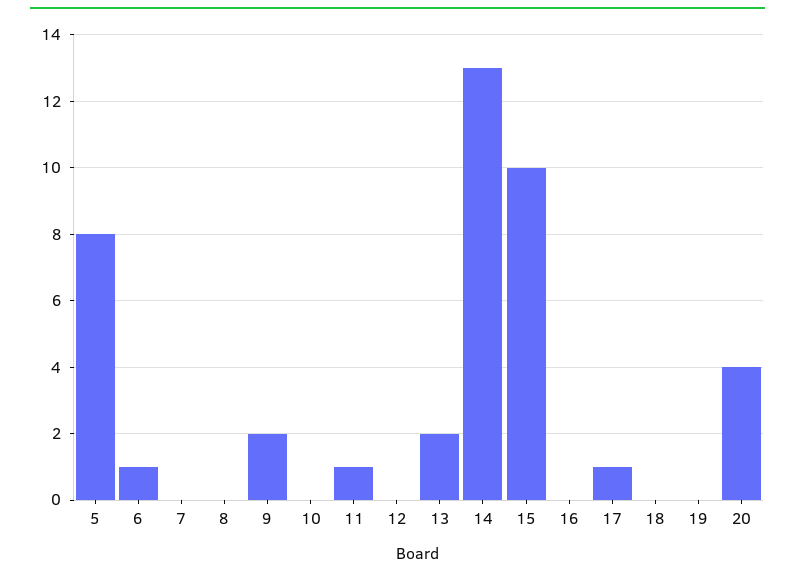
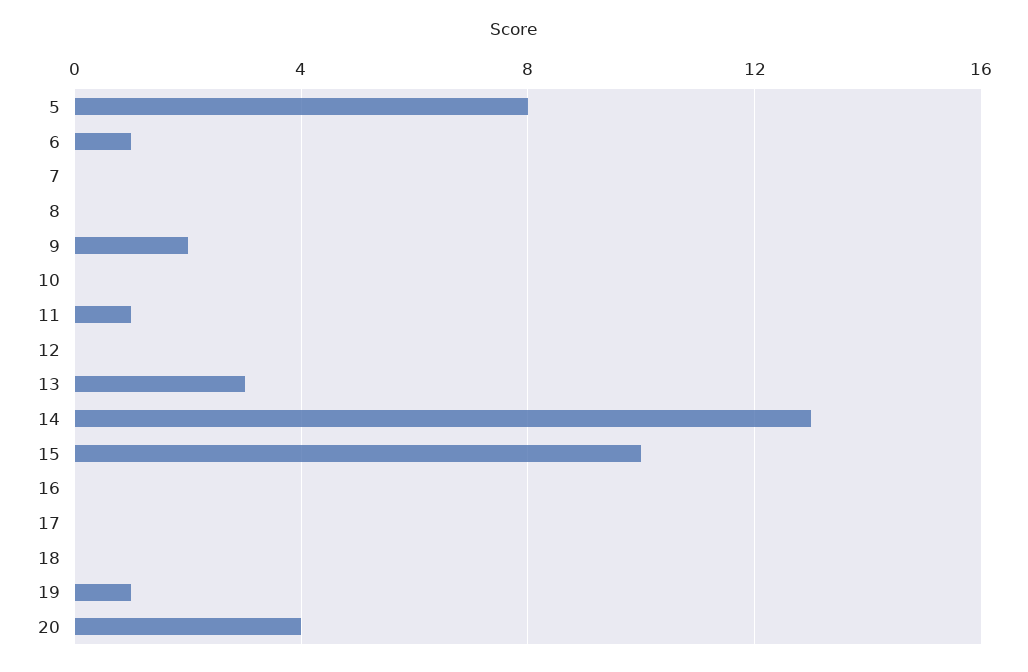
  {
    "5": 8,
    "6": 1,
    "7": 0,
    "8": 0,
    "9": 2,
    "10": 0,
    "11": 1,
    "12": 0,
-   "13": 2,
+   "13": 3,
    "14": 13,
    "15": 10,
    "16": 0,
-   "17": 1,
+   "17": 0,
    "18": 0,
-   "19": 0,
+   "19": 1,
    "20": 4
  }

